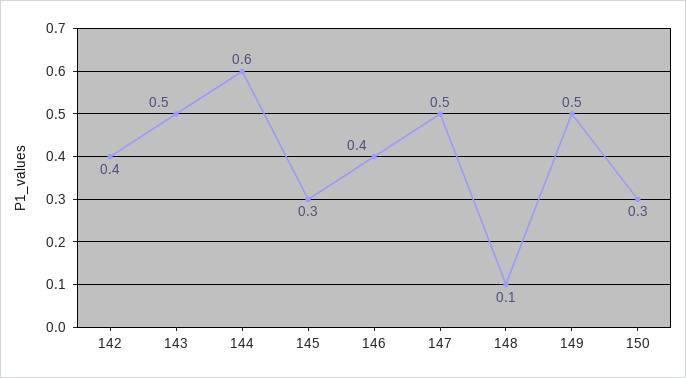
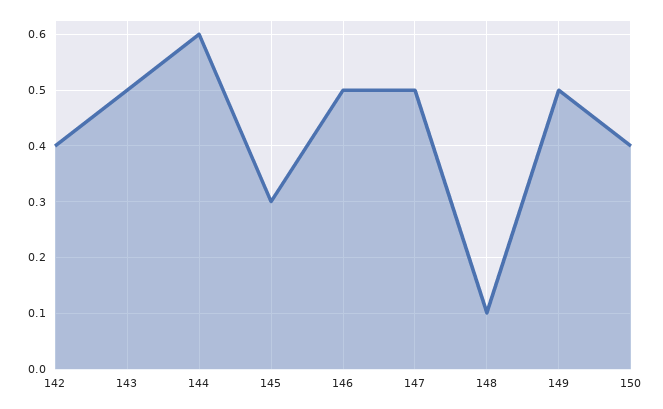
  {
    "142": 0.4,
    "143": 0.5,
    "144": 0.6,
    "145": 0.3,
-   "146": 0.4,
+   "146": 0.5,
    "147": 0.5,
    "148": 0.1,
    "149": 0.5,
-   "150": 0.3
+   "150": 0.4
  }

